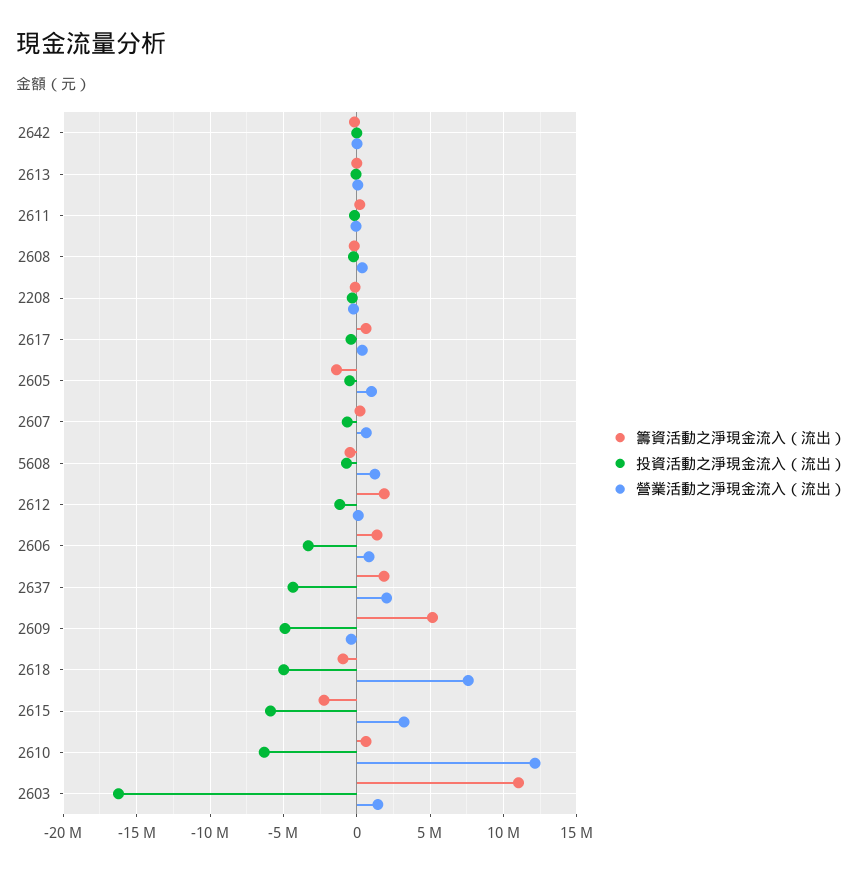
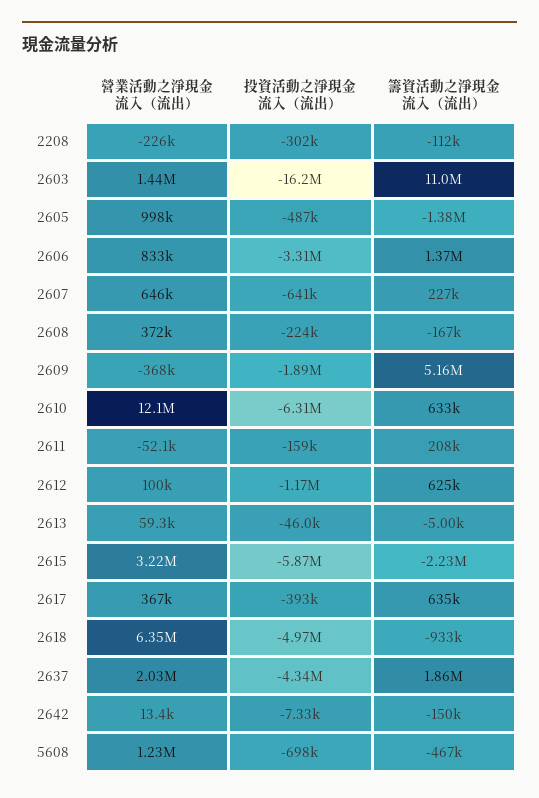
  {
    "籌資活動之淨現金流入（流出）": {
      "2642": -150000,
      "2613": -5000,
      "2611": 208000,
      "2608": -167000,
      "2208": -112000,
      "2617": 635000,
      "2605": -1380000,
      "2607": 227000,
      "5608": -467000,
-     "2612": 2000000,
+     "2612": 625000,
      "2606": 1370000,
      "2637": 1860000,
      "2609": 5160000,
      "2618": -933000,
      "2615": -2230000,
      "2610": 633000,
      "2603": 11000000
    },
    "投資活動之淨現金流入（流出）": {
      "2642": -7330,
      "2613": -46000,
      "2611": -159000,
      "2608": -224000,
      "2208": -302000,
      "2617": -393000,
      "2605": -487000,
      "2607": -641000,
      "5608": -698000,
      "2612": -1170000,
      "2606": -3310000,
      "2637": -4340000,
-     "2609": -5000000,
+     "2609": -1890000,
      "2618": -4970000,
      "2615": -5870000,
      "2610": -6310000,
      "2603": -16200000
    },
    "營業活動之淨現金流入（流出）": {
      "2642": 13400,
      "2613": 59300,
      "2611": -52100,
      "2608": 372000,
      "2208": -226000,
      "2617": 367000,
      "2605": 998000,
      "2607": 646000,
      "5608": 1230000,
      "2612": 100000,
      "2606": 833000,
      "2637": 2030000,
      "2609": -368000,
-     "2618": 7500000,
+     "2618": 6350000,
      "2615": 3220000,
      "2610": 12100000,
      "2603": 1440000
    }
  }

